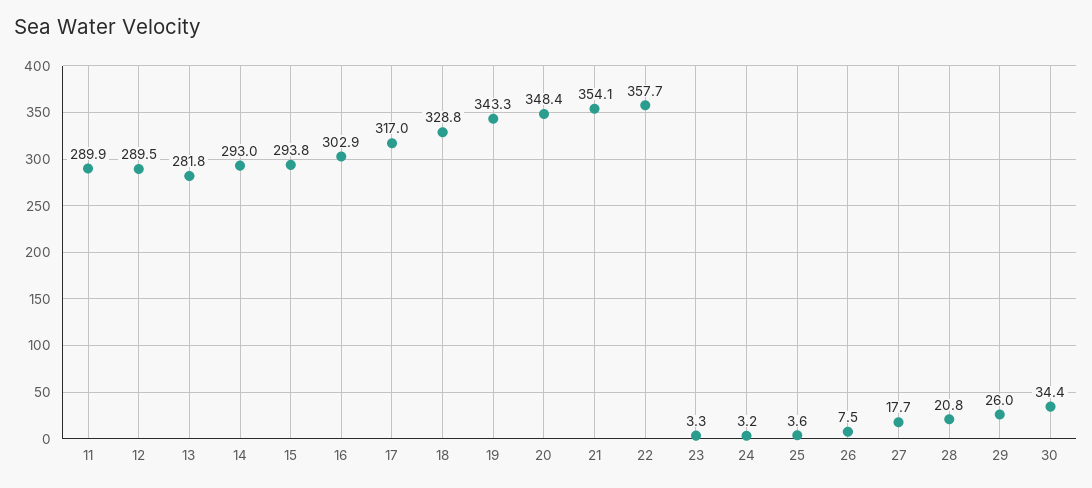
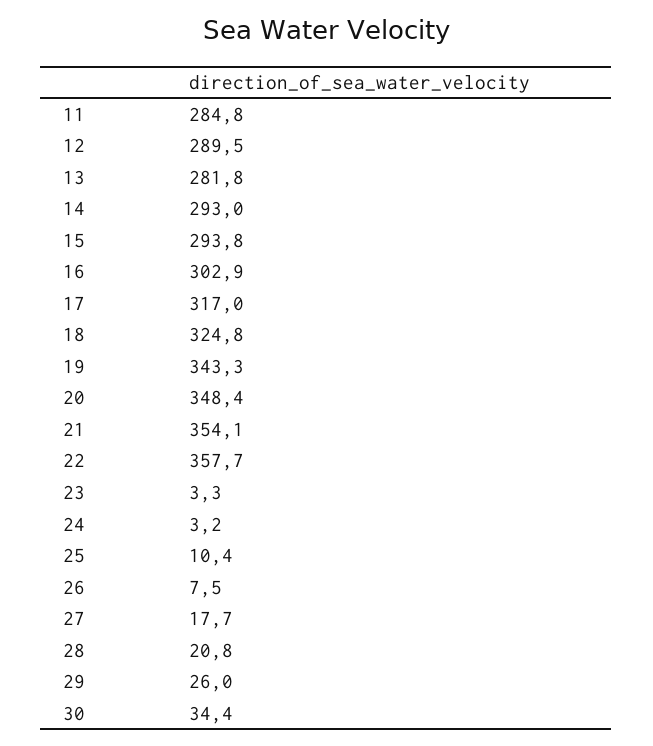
  {
-   "11": 289.9,
+   "11": 284.8,
    "12": 289.5,
    "13": 281.8,
    "14": 293,
    "15": 293.8,
    "16": 302.9,
    "17": 317,
-   "18": 328.8,
+   "18": 324.8,
    "19": 343.3,
    "20": 348.4,
    "21": 354.1,
    "22": 357.7,
    "23": 3.3,
    "24": 3.2,
-   "25": 3.6,
+   "25": 10.4,
    "26": 7.5,
    "27": 17.7,
    "28": 20.8,
    "29": 26,
    "30": 34.4
  }

